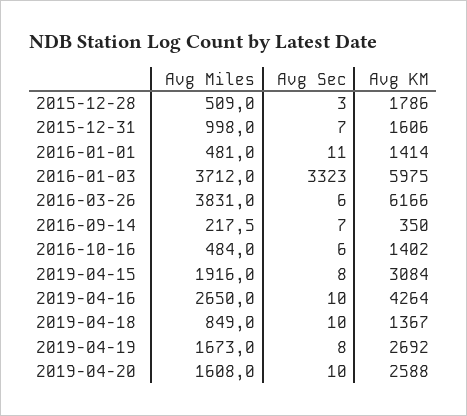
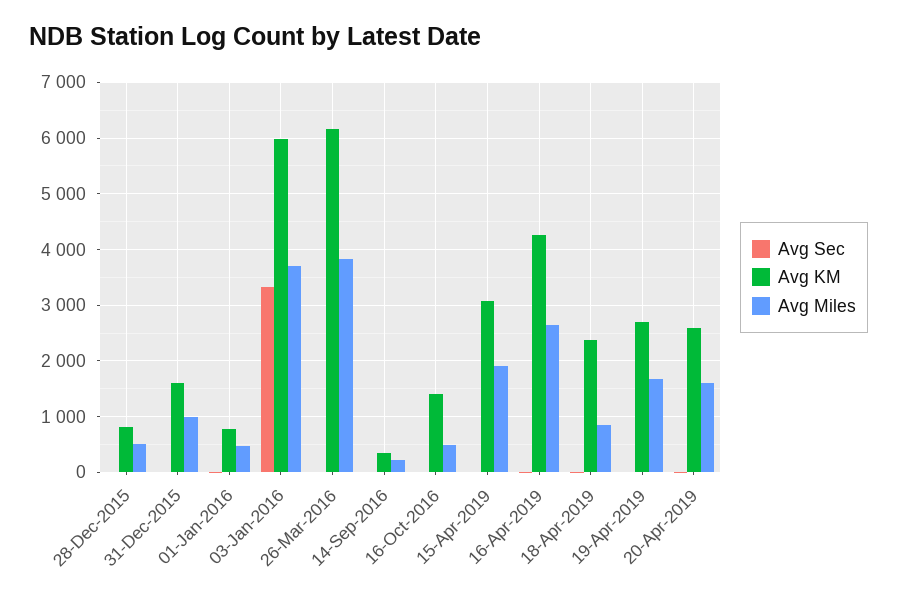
  {
    "Avg Miles": {
      "2015-12-28": 509,
      "2015-12-31": 998,
      "2016-01-01": 481,
      "2016-01-03": 3712,
      "2016-03-26": 3831,
      "2016-09-14": 217.5,
      "2016-10-16": 484,
      "2019-04-15": 1916,
      "2019-04-16": 2650,
      "2019-04-18": 849,
      "2019-04-19": 1673,
      "2019-04-20": 1608
    },
    "Avg Sec": {
      "2015-12-28": 3,
      "2015-12-31": 7,
      "2016-01-01": 11,
      "2016-01-03": 3323,
      "2016-03-26": 6,
      "2016-09-14": 7,
      "2016-10-16": 6,
      "2019-04-15": 8,
      "2019-04-16": 10,
      "2019-04-18": 10,
      "2019-04-19": 8,
      "2019-04-20": 10
    },
    "Avg KM": {
-     "2015-12-28": 1786,
+     "2015-12-28": 800,
      "2015-12-31": 1606,
-     "2016-01-01": 1414,
+     "2016-01-01": 800,
      "2016-01-03": 5975,
      "2016-03-26": 6166,
      "2016-09-14": 350,
      "2016-10-16": 1402,
      "2019-04-15": 3084,
      "2019-04-16": 4264,
-     "2019-04-18": 1367,
+     "2019-04-18": 2400,
      "2019-04-19": 2692,
      "2019-04-20": 2588
    }
  }

